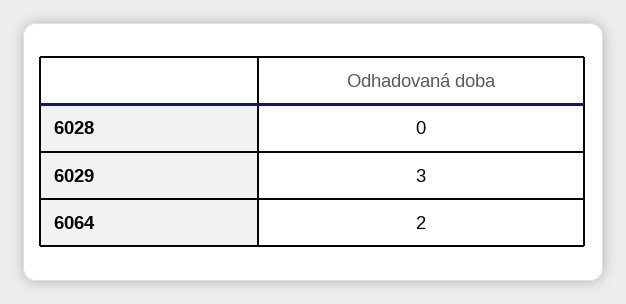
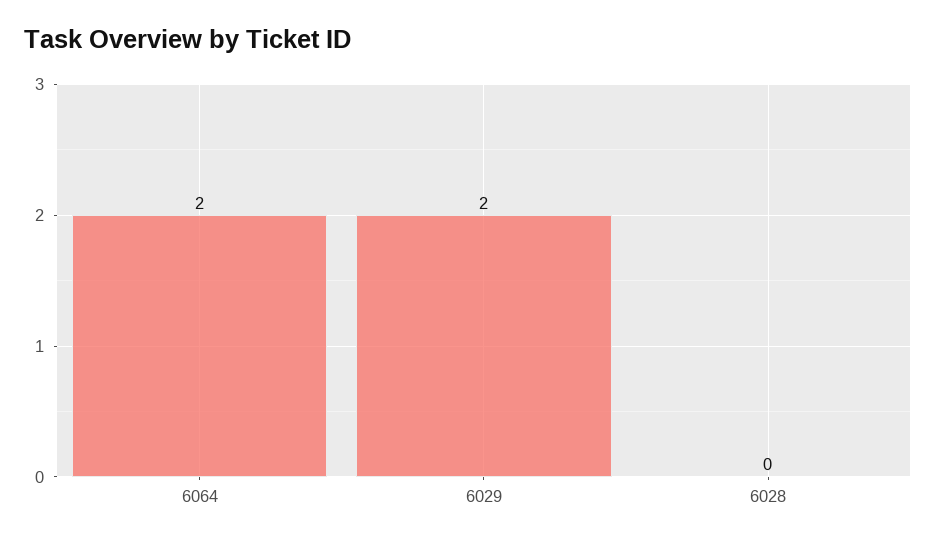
  {
    "6028": 0,
-   "6029": 3,
+   "6029": 2,
    "6064": 2
  }

